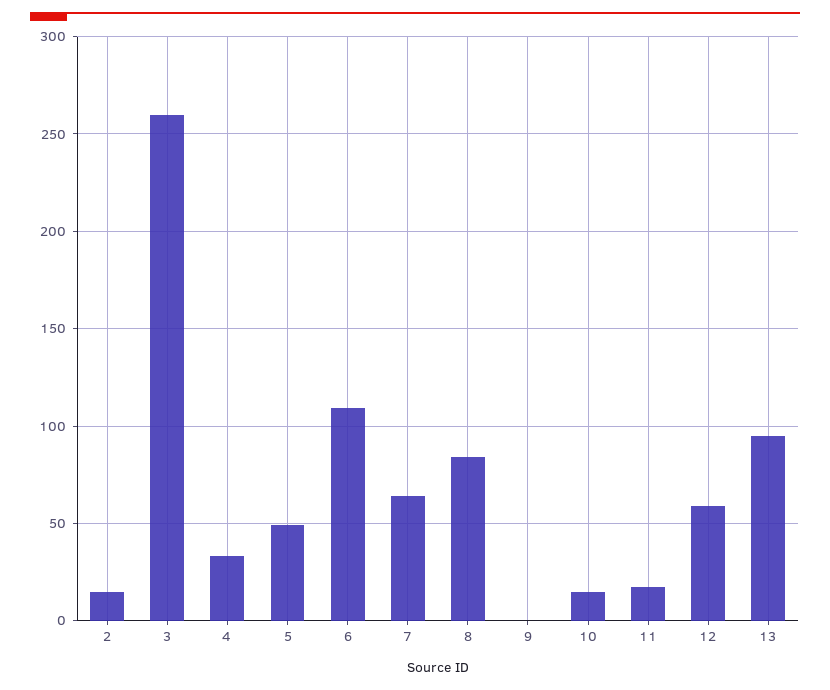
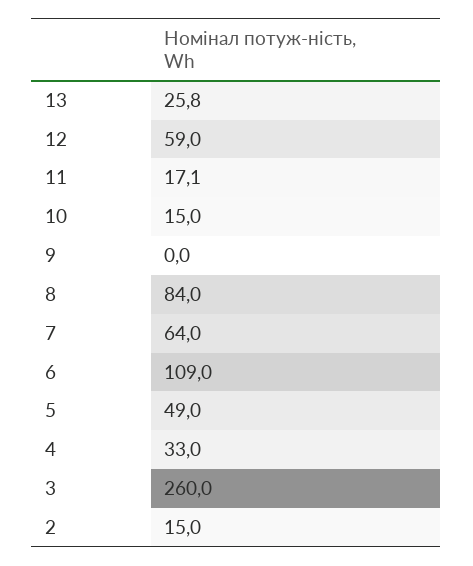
  {
    "2": 15,
    "3": 260,
    "4": 33,
    "5": 49,
    "6": 109,
    "7": 64,
    "8": 84,
    "9": 0,
    "10": 15,
    "11": 17.1,
    "12": 59,
-   "13": 95
+   "13": 25.8
  }

